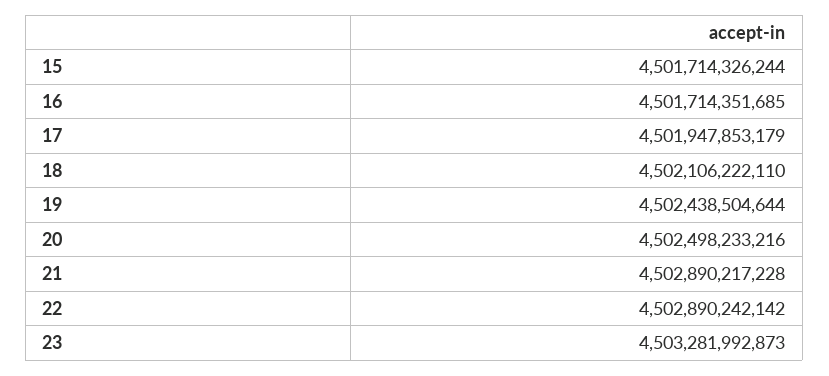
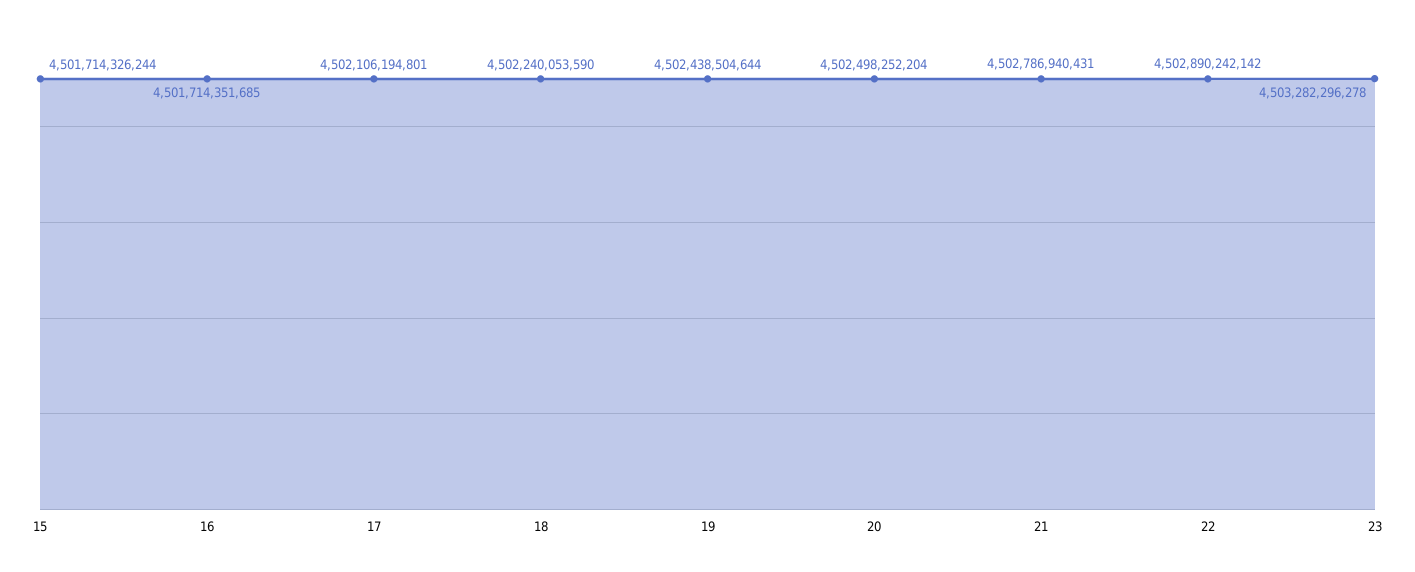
  {
    "15": 4501714326244,
    "16": 4501714351685,
-   "17": 4501947853179,
+   "17": 4502106194801,
-   "18": 4502106222110,
+   "18": 4502240053590,
    "19": 4502438504644,
-   "20": 4502498233216,
+   "20": 4502498252204,
-   "21": 4502890217228,
+   "21": 4502786940431,
    "22": 4502890242142,
-   "23": 4503281992873
+   "23": 4503282296278
  }

